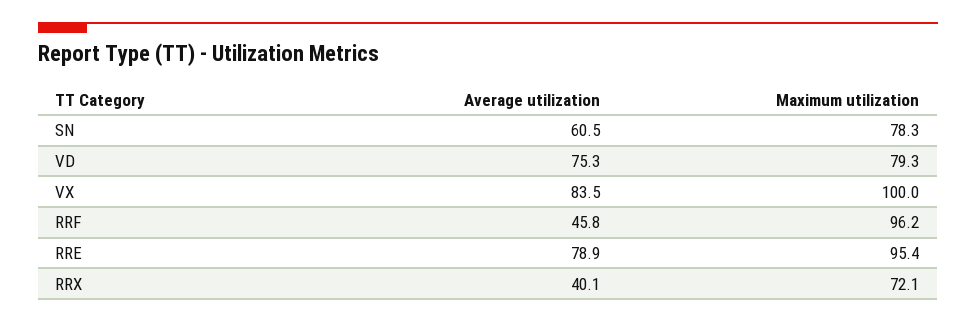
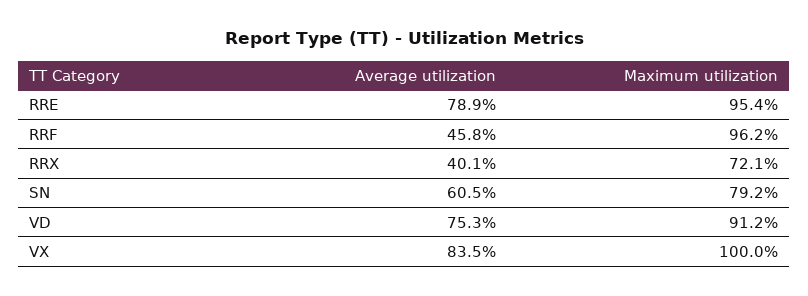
  {
    "Average utilization": {
      "SN": 60.5,
      "VD": 75.3,
      "VX": 83.5,
      "RRF": 45.8,
      "RRE": 78.9,
      "RRX": 40.1
    },
    "Maximum utilization": {
-     "SN": 78.3,
+     "SN": 79.2,
-     "VD": 79.3,
+     "VD": 91.2,
      "VX": 100,
      "RRF": 96.2,
      "RRE": 95.4,
      "RRX": 72.1
    }
  }

